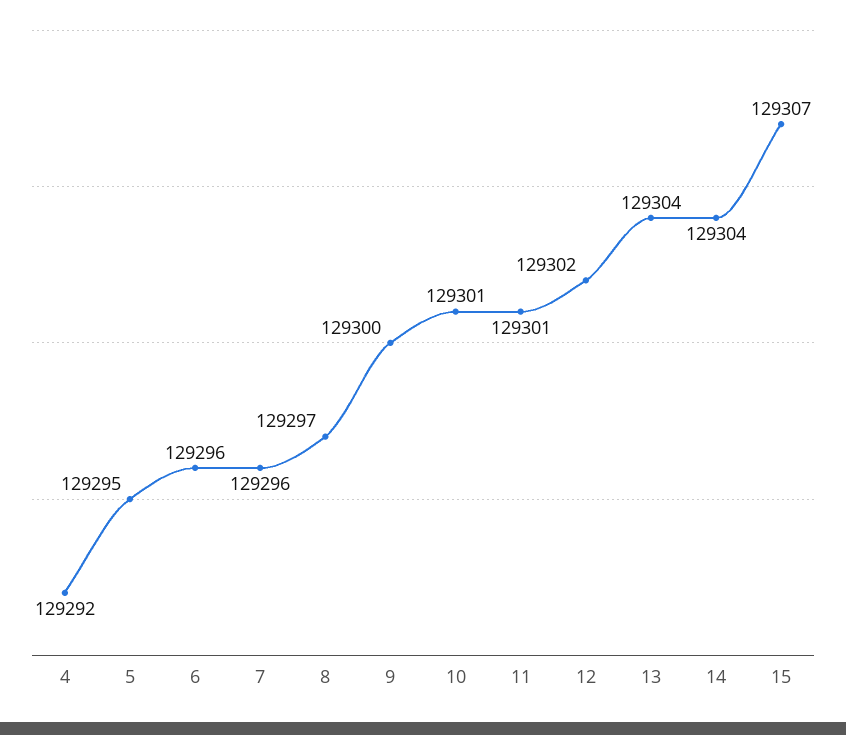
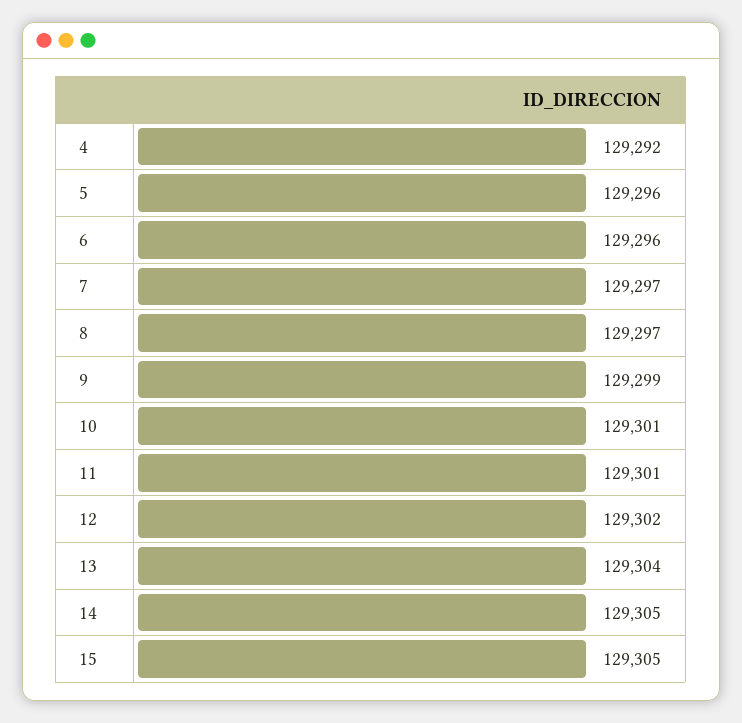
  {
    "4": 129292,
-   "5": 129295,
+   "5": 129296,
    "6": 129296,
-   "7": 129296,
+   "7": 129297,
    "8": 129297,
-   "9": 129300,
+   "9": 129299,
    "10": 129301,
    "11": 129301,
    "12": 129302,
    "13": 129304,
-   "14": 129304,
+   "14": 129305,
-   "15": 129307
+   "15": 129305
  }

